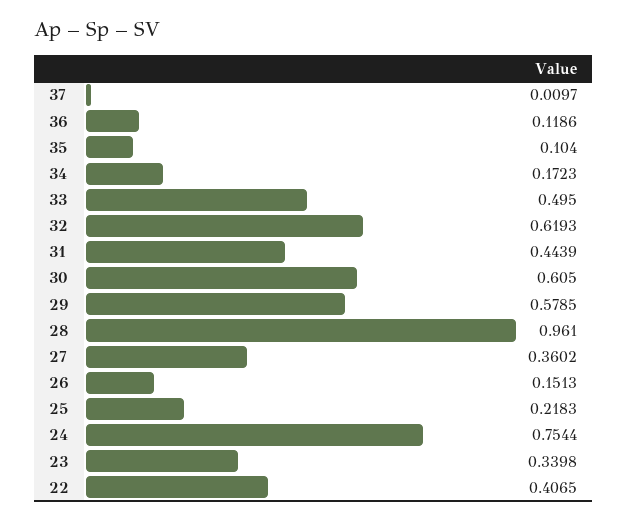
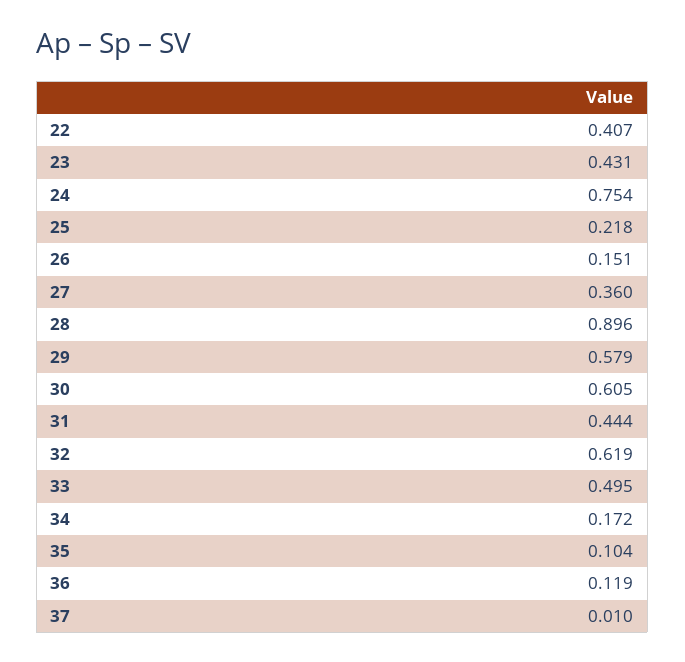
  {
    "37": 0.0097,
    "36": 0.1186,
    "35": 0.104,
    "34": 0.1723,
    "33": 0.495,
    "32": 0.6193,
    "31": 0.4439,
    "30": 0.605,
    "29": 0.5785,
-   "28": 0.961,
+   "28": 0.896,
    "27": 0.3602,
    "26": 0.1513,
    "25": 0.2183,
    "24": 0.7544,
-   "23": 0.3398,
+   "23": 0.431,
    "22": 0.4065
  }

